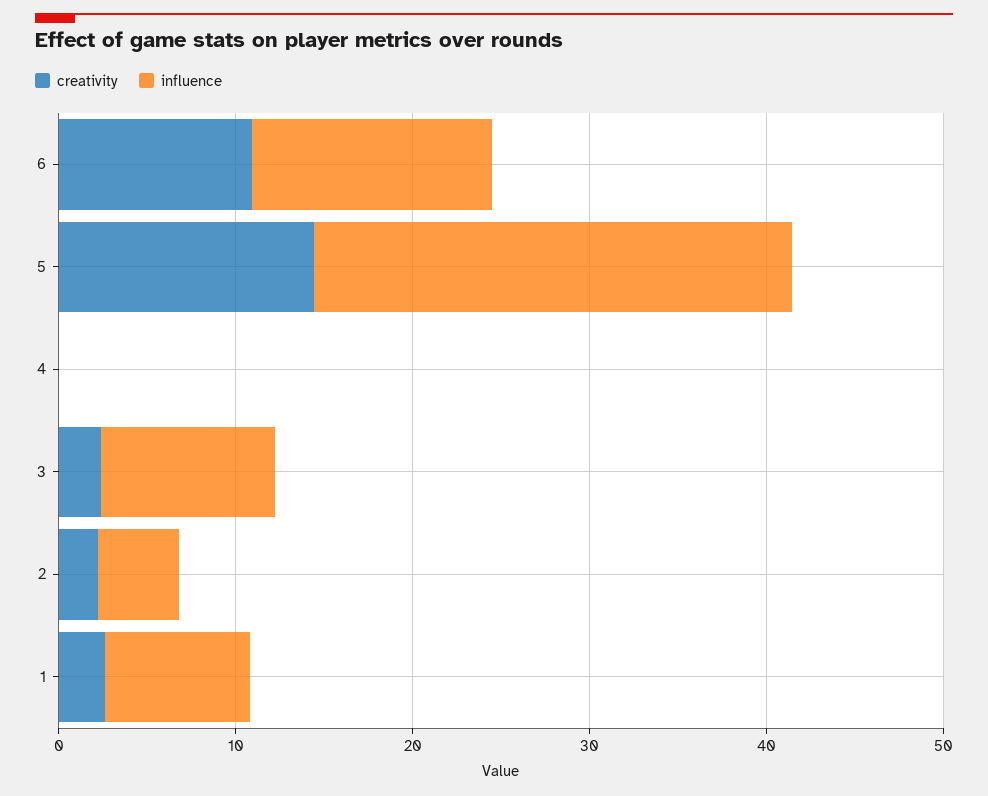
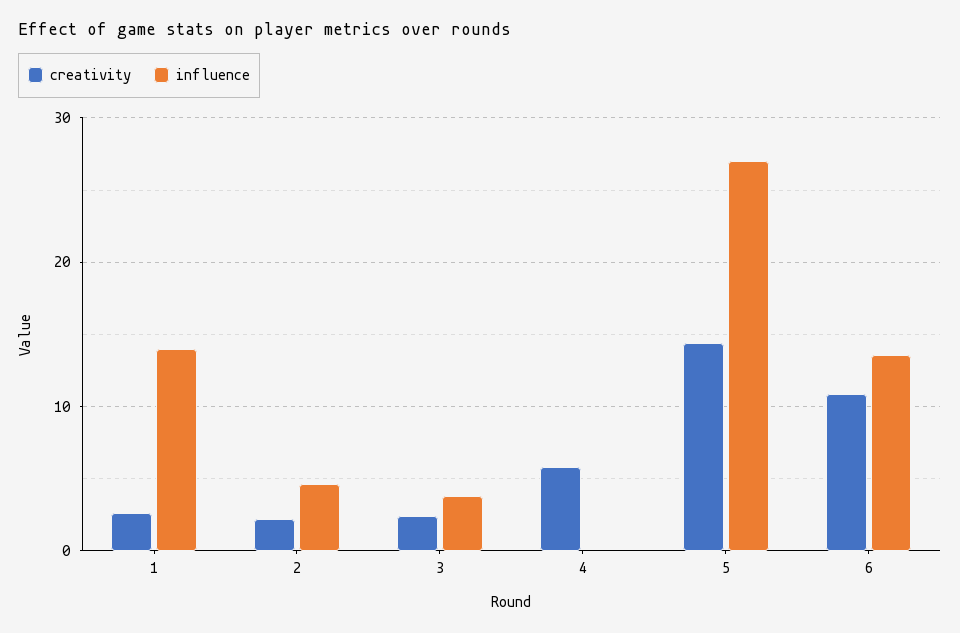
  {
    "creativity": {
      "6": 11,
      "5": 14,
-     "4": 0,
+     "4": 6,
      "3": 2,
      "2": 2,
      "1": 3
    },
    "influence": {
      "6": 14,
      "5": 27,
      "4": 0,
-     "3": 10,
+     "3": 4,
      "2": 5,
-     "1": 8
+     "1": 14
    }
  }

